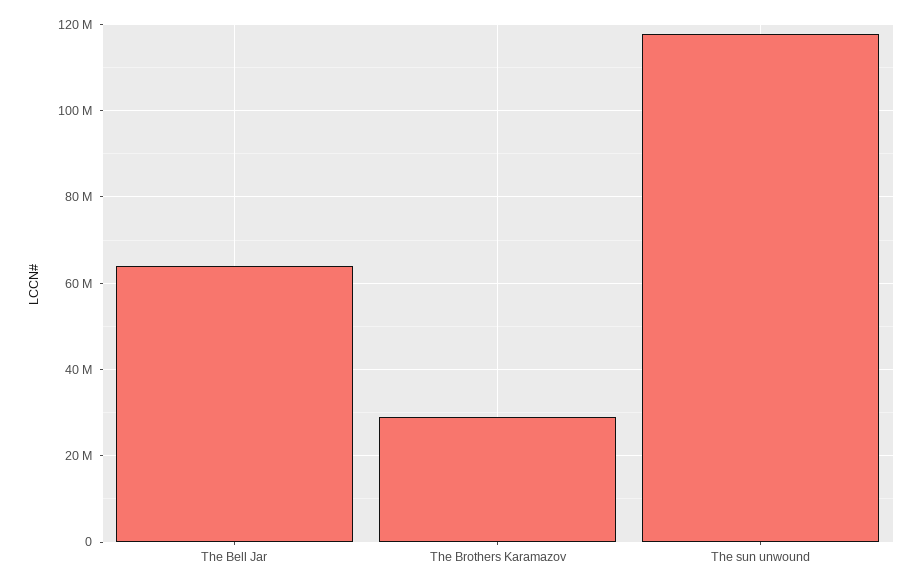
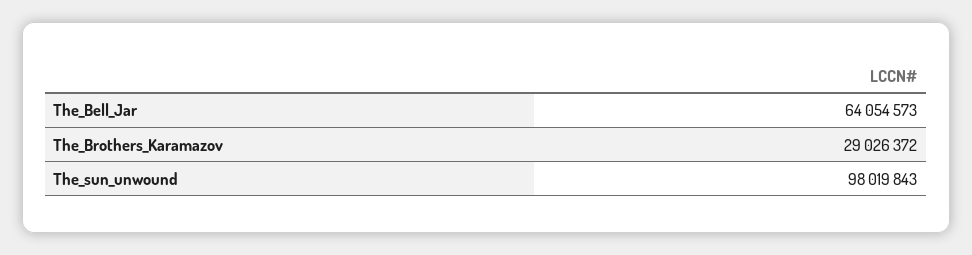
  {
    "The Bell Jar": 64054573,
    "The Brothers Karamazov": 29026372,
-   "The sun unwound": 118000000
+   "The sun unwound": 98019843
  }

